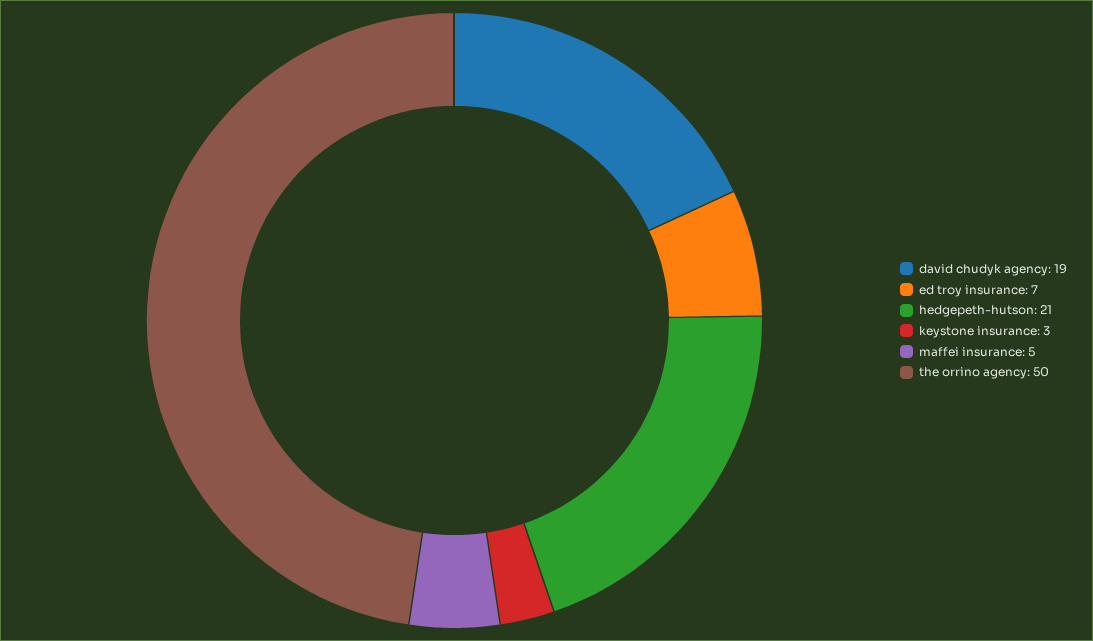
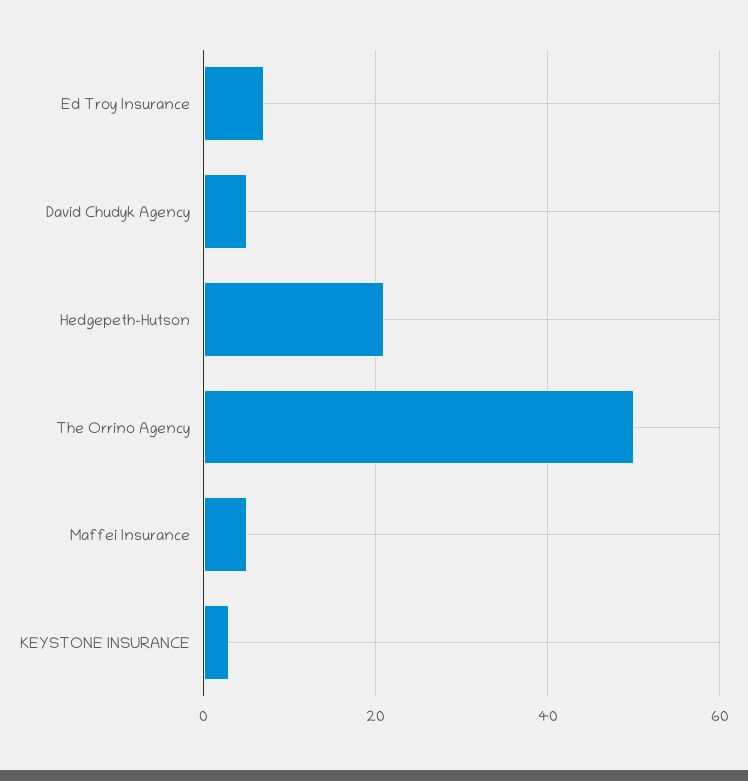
  {
-   "david chudyk agency": 19,
+   "david chudyk agency": 5,
    "ed troy insurance": 7,
    "hedgepeth-hutson": 21,
    "keystone insurance": 3,
    "maffei insurance": 5,
    "the orrino agency": 50
  }

